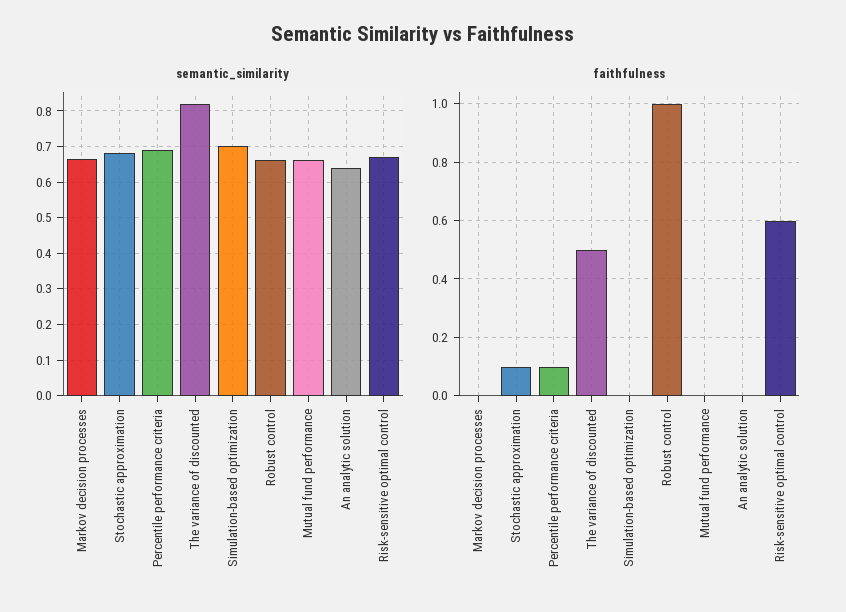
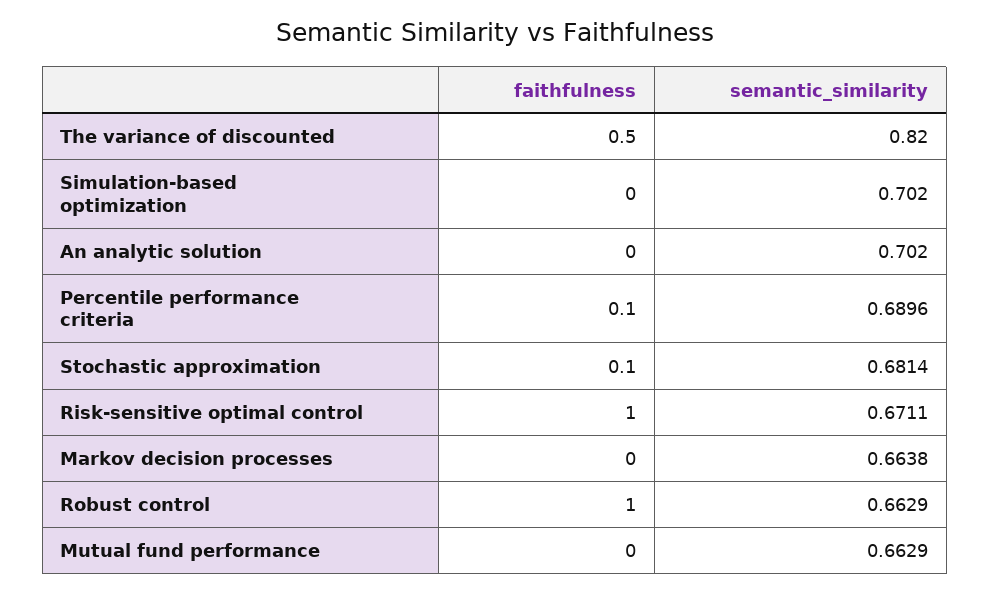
  {
    "semantic_similarity": {
      "Markov decision processes": 0.6638,
      "Stochastic approximation": 0.6814,
      "Percentile performance criteria": 0.6896,
      "The variance of discounted": 0.82,
      "Simulation-based optimization": 0.702,
      "Robust control": 0.6629,
      "Mutual fund performance": 0.6629,
-     "An analytic solution": 0.64,
+     "An analytic solution": 0.702,
      "Risk-sensitive optimal control": 0.6711
    },
    "faithfulness": {
      "Markov decision processes": 0,
      "Stochastic approximation": 0.1,
      "Percentile performance criteria": 0.1,
      "The variance of discounted": 0.5,
      "Simulation-based optimization": 0,
      "Robust control": 1,
      "Mutual fund performance": 0,
      "An analytic solution": 0,
-     "Risk-sensitive optimal control": 0.6
+     "Risk-sensitive optimal control": 1
    }
  }

